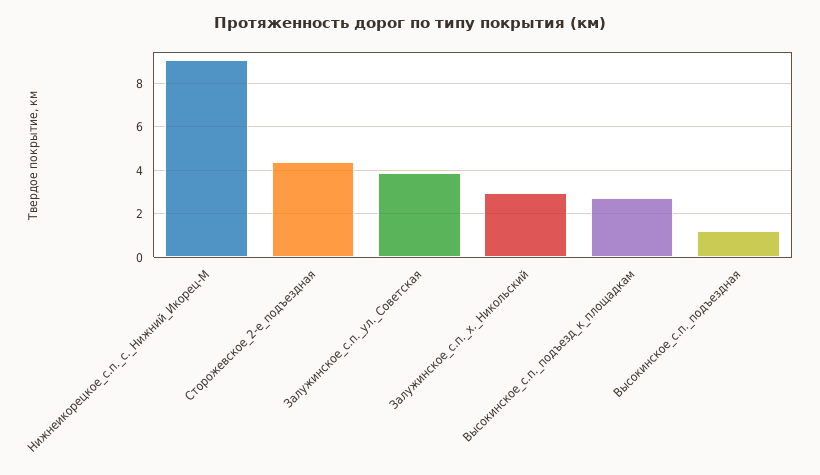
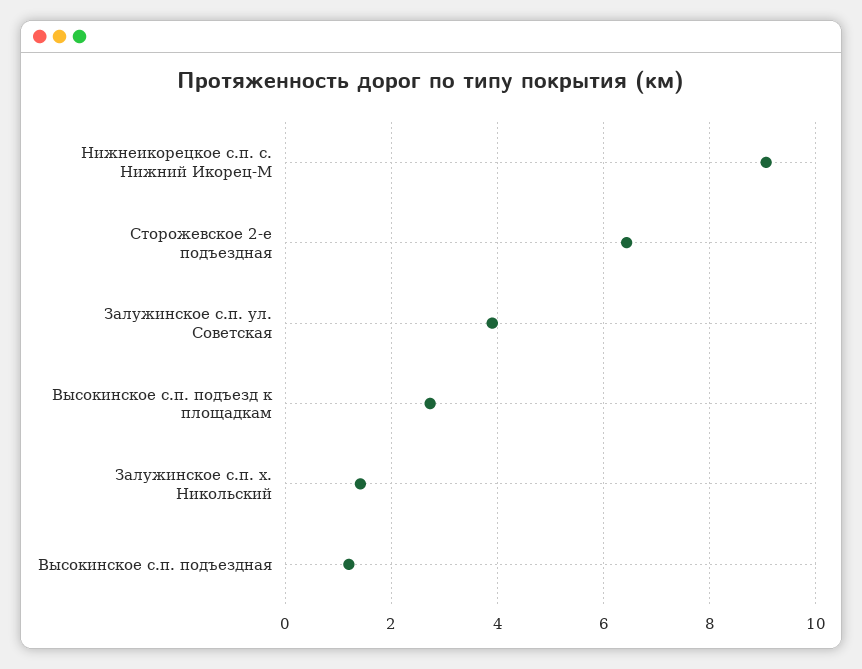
  {
    "Нижнеикорецкое_с.п._с._Нижний_Икорец-М": 9,
-   "Сторожевское_2-е_подъездная": 4.5,
+   "Сторожевское_2-е_подъездная": 6.4,
    "Залужинское_с.п._ул._Советская": 4,
-   "Залужинское_с.п._х._Никольский": 3,
+   "Залужинское_с.п._х._Никольский": 1.4,
    "Высокинское_с.п._подъезд_к_площадкам": 2.8,
    "Высокинское_с.п._подъездная": 1.2
  }

